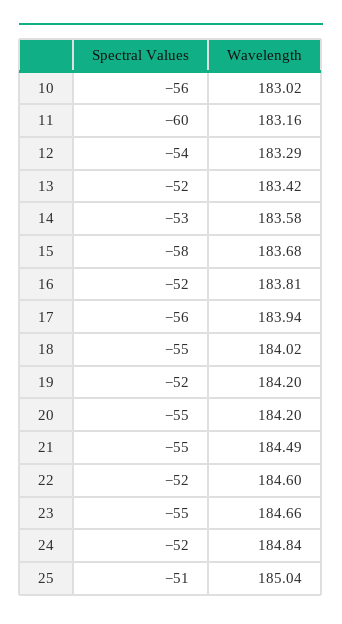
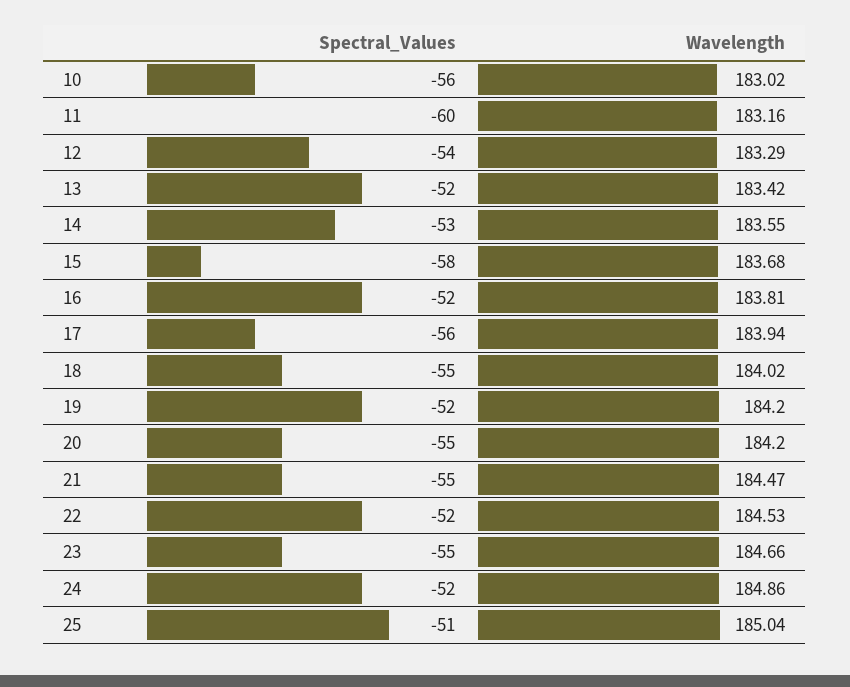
  {
    "Spectral Values": {
      "10": -56,
      "11": -60,
      "12": -54,
      "13": -52,
      "14": -53,
      "15": -58,
      "16": -52,
      "17": -56,
      "18": -55,
      "19": -52,
      "20": -55,
      "21": -55,
      "22": -52,
      "23": -55,
      "24": -52,
      "25": -51
    },
    "Wavelength": {
      "10": 183.02,
      "11": 183.16,
      "12": 183.29,
      "13": 183.42,
-     "14": 183.58,
+     "14": 183.55,
      "15": 183.68,
      "16": 183.81,
      "17": 183.94,
      "18": 184.02,
      "19": 184.2,
      "20": 184.2,
-     "21": 184.49,
+     "21": 184.47,
-     "22": 184.6,
+     "22": 184.53,
      "23": 184.66,
-     "24": 184.84,
+     "24": 184.86,
      "25": 185.04
    }
  }

